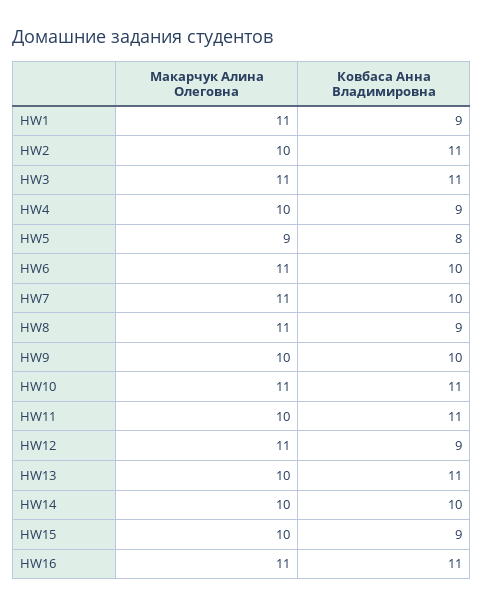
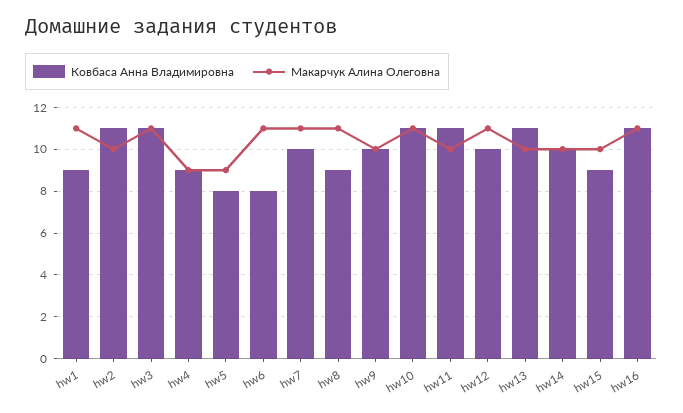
  {
    "Макарчук Алина Олеговна": {
      "HW1": 11,
      "HW2": 10,
      "HW3": 11,
-     "HW4": 10,
+     "HW4": 9,
      "HW5": 9,
      "HW6": 11,
      "HW7": 11,
      "HW8": 11,
      "HW9": 10,
      "HW10": 11,
      "HW11": 10,
      "HW12": 11,
      "HW13": 10,
      "HW14": 10,
      "HW15": 10,
      "HW16": 11
    },
    "Ковбаса Анна Владимировна": {
      "HW1": 9,
      "HW2": 11,
      "HW3": 11,
      "HW4": 9,
      "HW5": 8,
-     "HW6": 10,
+     "HW6": 8,
      "HW7": 10,
      "HW8": 9,
      "HW9": 10,
      "HW10": 11,
      "HW11": 11,
-     "HW12": 9,
+     "HW12": 10,
      "HW13": 11,
      "HW14": 10,
      "HW15": 9,
      "HW16": 11
    }
  }

